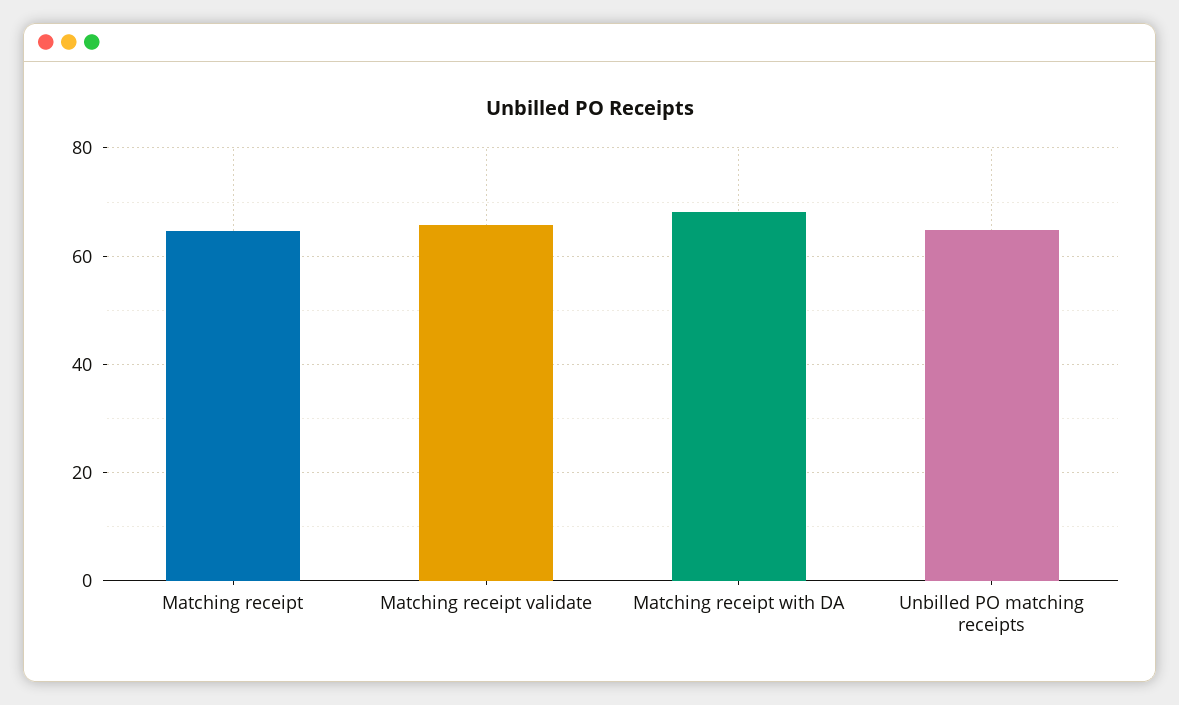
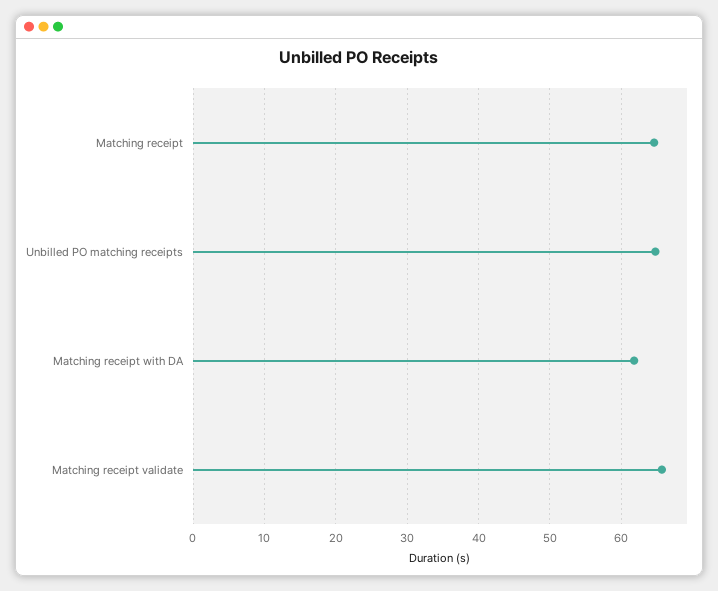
  {
    "Matching receipt": 65,
    "Matching receipt validate": 66,
-   "Matching receipt with DA": 68,
+   "Matching receipt with DA": 62,
    "Unbilled PO matching receipts": 65
  }

